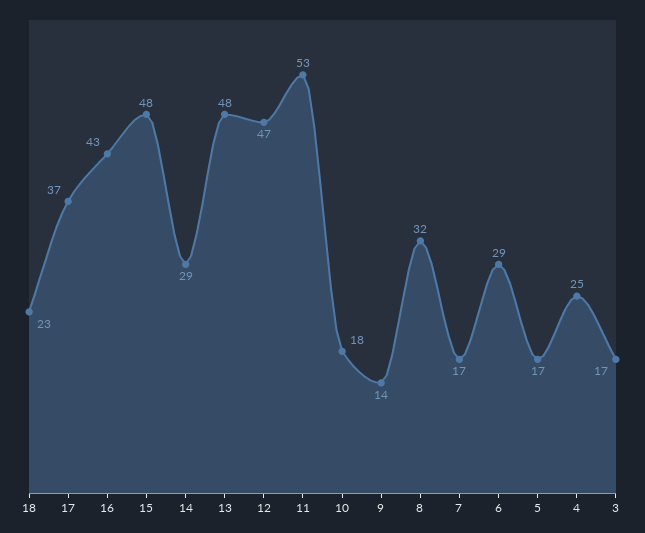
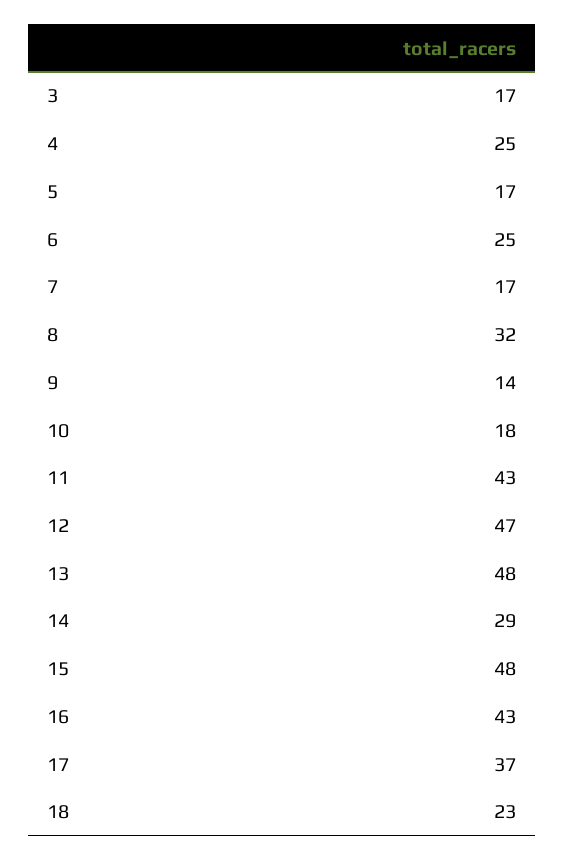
  {
    "18": 23,
    "17": 37,
    "16": 43,
    "15": 48,
    "14": 29,
    "13": 48,
    "12": 47,
-   "11": 53,
+   "11": 43,
    "10": 18,
    "9": 14,
    "8": 32,
    "7": 17,
-   "6": 29,
+   "6": 25,
    "5": 17,
    "4": 25,
    "3": 17
  }

